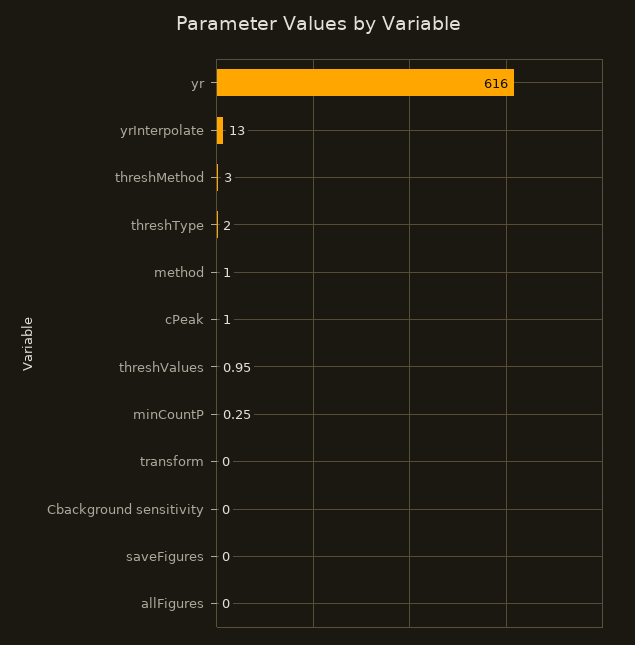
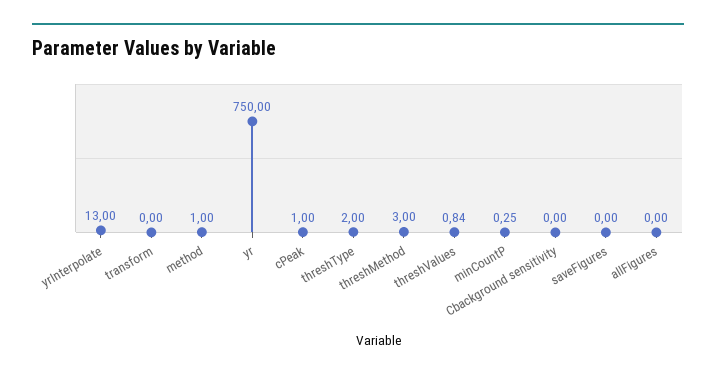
  {
-   "yr": 616,
+   "yr": 750,
    "yrInterpolate": 13,
    "threshMethod": 3,
    "threshType": 2,
    "method": 1,
    "cPeak": 1,
-   "threshValues": 0.95,
+   "threshValues": 0.84,
    "minCountP": 0.25,
    "transform": 0,
    "Cbackground sensitivity": 0,
    "saveFigures": 0,
    "allFigures": 0
  }

